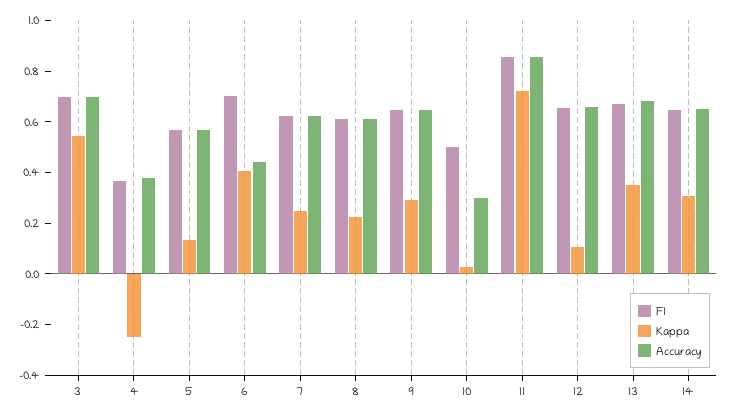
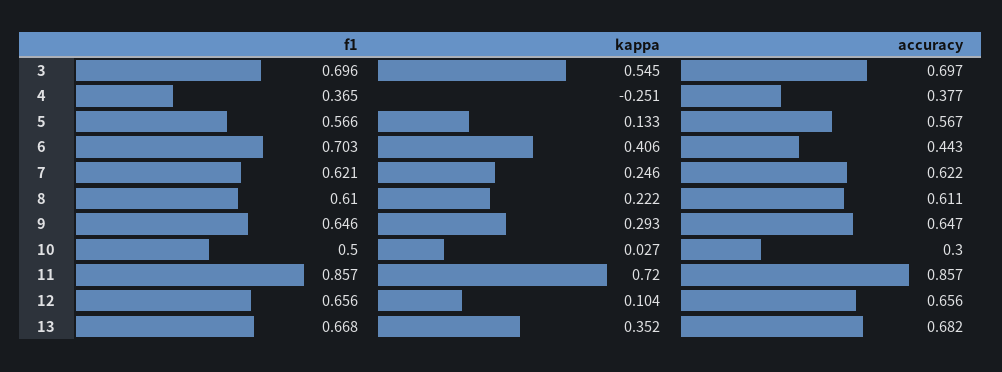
  {
    "F1": {
      "3": 0.696,
      "4": 0.365,
      "5": 0.566,
      "6": 0.703,
      "7": 0.621,
      "8": 0.61,
      "9": 0.646,
      "10": 0.5,
      "11": 0.857,
      "12": 0.656,
-     "13": 0.668,
+     "13": 0.668
-     "14": 0.65
    },
    "Kappa": {
      "3": 0.545,
      "4": -0.251,
      "5": 0.133,
      "6": 0.406,
      "7": 0.246,
      "8": 0.222,
      "9": 0.293,
      "10": 0.027,
      "11": 0.72,
      "12": 0.104,
-     "13": 0.352,
+     "13": 0.352
-     "14": 0.3
    },
    "Accuracy": {
      "3": 0.697,
      "4": 0.377,
      "5": 0.567,
      "6": 0.443,
      "7": 0.622,
      "8": 0.611,
      "9": 0.647,
      "10": 0.3,
      "11": 0.857,
      "12": 0.656,
-     "13": 0.682,
+     "13": 0.682
-     "14": 0.65
    }
  }

